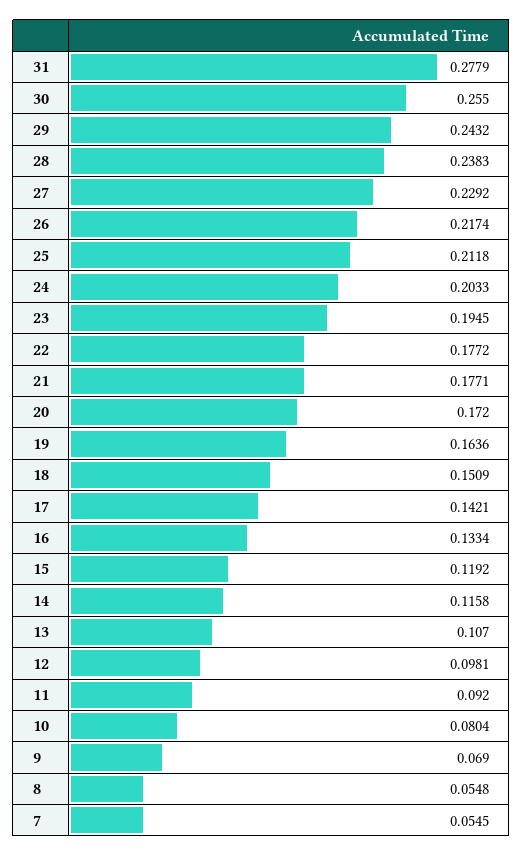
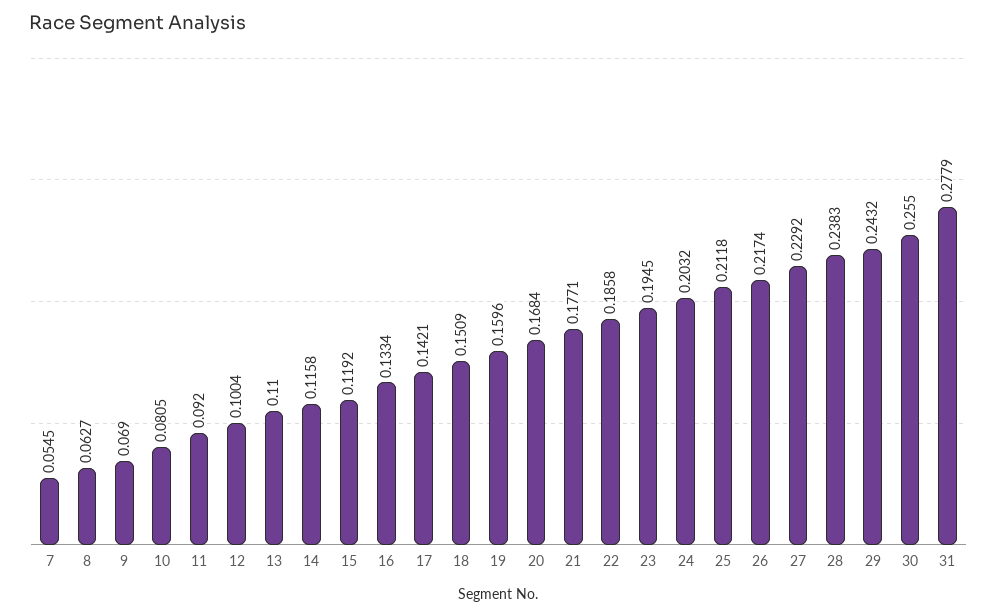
  {
    "31": 0.2779,
    "30": 0.255,
    "29": 0.2432,
    "28": 0.2383,
    "27": 0.2292,
    "26": 0.2174,
    "25": 0.2118,
-   "24": 0.2033,
+   "24": 0.2032,
    "23": 0.1945,
-   "22": 0.1772,
+   "22": 0.1858,
    "21": 0.1771,
-   "20": 0.172,
+   "20": 0.1684,
-   "19": 0.1636,
+   "19": 0.1596,
    "18": 0.1509,
    "17": 0.1421,
    "16": 0.1334,
    "15": 0.1192,
    "14": 0.1158,
-   "13": 0.107,
+   "13": 0.11,
-   "12": 0.0981,
+   "12": 0.1004,
    "11": 0.092,
-   "10": 0.0804,
+   "10": 0.0805,
    "9": 0.069,
-   "8": 0.0548,
+   "8": 0.0627,
    "7": 0.0545
  }

